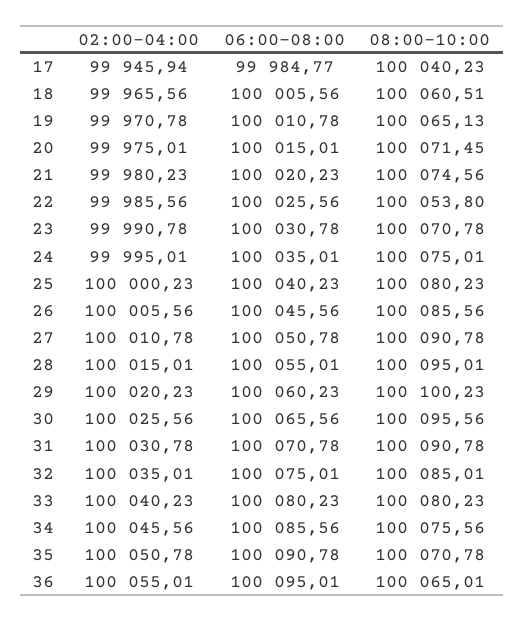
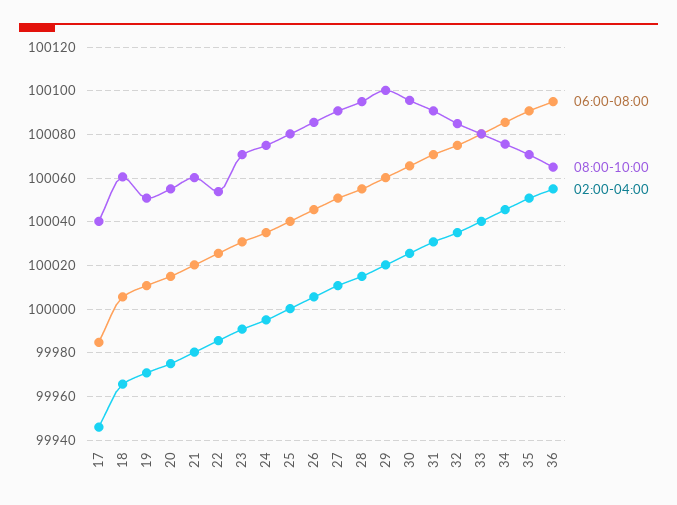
  {
    "02:00-04:00": {
      "17": 99945.94,
      "18": 99965.56,
      "19": 99970.78,
      "20": 99975.01,
      "21": 99980.23,
      "22": 99985.56,
      "23": 99990.78,
      "24": 99995.01,
      "25": 100000.23,
      "26": 100005.56,
      "27": 100010.78,
      "28": 100015.01,
      "29": 100020.23,
      "30": 100025.56,
      "31": 100030.78,
      "32": 100035.01,
      "33": 100040.23,
      "34": 100045.56,
      "35": 100050.78,
      "36": 100055.01
    },
    "06:00-08:00": {
      "17": 99984.77,
      "18": 100005.56,
      "19": 100010.78,
      "20": 100015.01,
      "21": 100020.23,
      "22": 100025.56,
      "23": 100030.78,
      "24": 100035.01,
      "25": 100040.23,
      "26": 100045.56,
      "27": 100050.78,
      "28": 100055.01,
      "29": 100060.23,
      "30": 100065.56,
      "31": 100070.78,
      "32": 100075.01,
      "33": 100080.23,
      "34": 100085.56,
      "35": 100090.78,
      "36": 100095.01
    },
    "08:00-10:00": {
      "17": 100040.23,
      "18": 100060.51,
-     "19": 100065.13,
+     "19": 100050,
-     "20": 100071.45,
+     "20": 100055,
-     "21": 100074.56,
+     "21": 100060,
      "22": 100053.8,
      "23": 100070.78,
      "24": 100075.01,
      "25": 100080.23,
      "26": 100085.56,
      "27": 100090.78,
      "28": 100095.01,
      "29": 100100.23,
      "30": 100095.56,
      "31": 100090.78,
      "32": 100085.01,
      "33": 100080.23,
      "34": 100075.56,
      "35": 100070.78,
      "36": 100065.01
    }
  }

